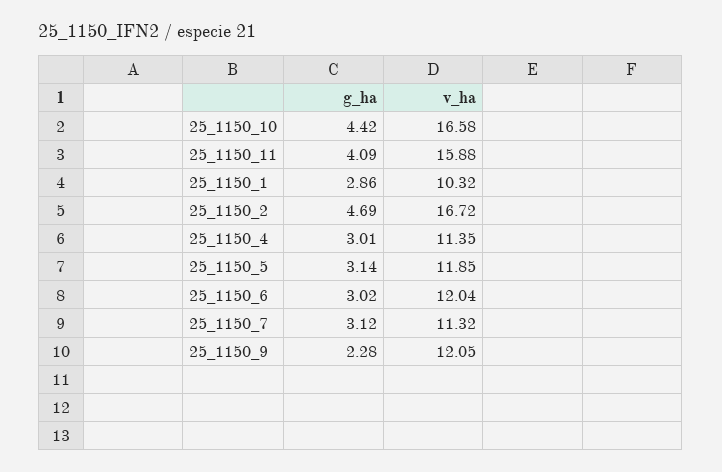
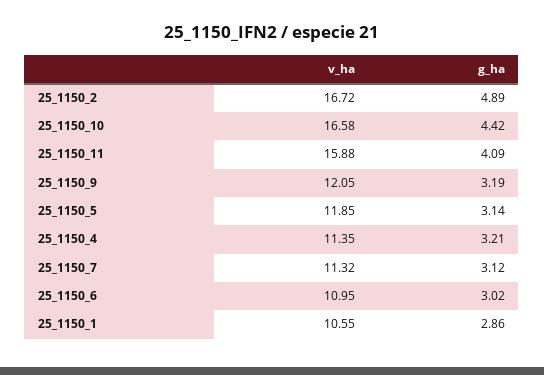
  {
    "g_ha": {
      "25_1150_10": 4.42,
      "25_1150_11": 4.09,
      "25_1150_1": 2.86,
-     "25_1150_2": 4.69,
+     "25_1150_2": 4.89,
-     "25_1150_4": 3.01,
+     "25_1150_4": 3.21,
      "25_1150_5": 3.14,
      "25_1150_6": 3.02,
      "25_1150_7": 3.12,
-     "25_1150_9": 2.28
+     "25_1150_9": 3.19
    },
    "v_ha": {
      "25_1150_10": 16.58,
      "25_1150_11": 15.88,
-     "25_1150_1": 10.32,
+     "25_1150_1": 10.55,
      "25_1150_2": 16.72,
      "25_1150_4": 11.35,
      "25_1150_5": 11.85,
-     "25_1150_6": 12.04,
+     "25_1150_6": 10.95,
      "25_1150_7": 11.32,
      "25_1150_9": 12.05
    }
  }

